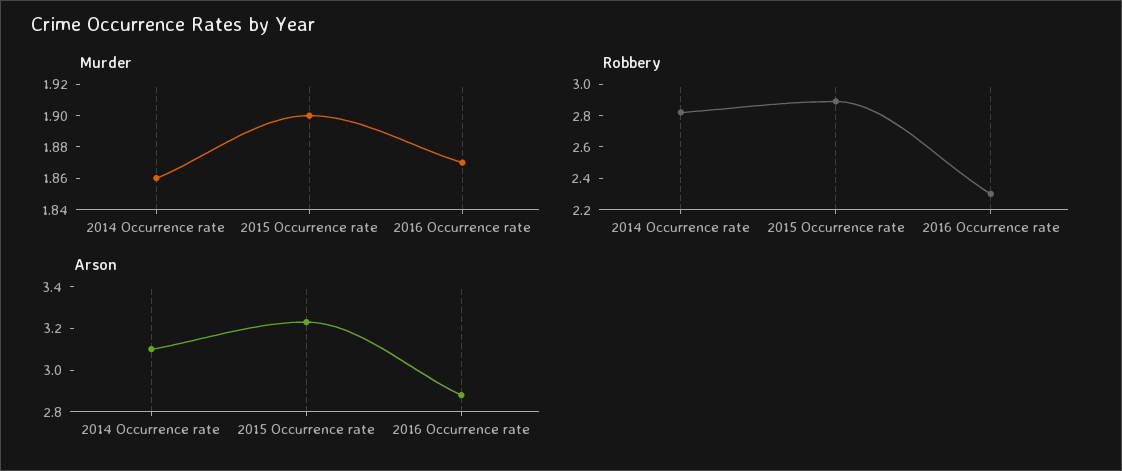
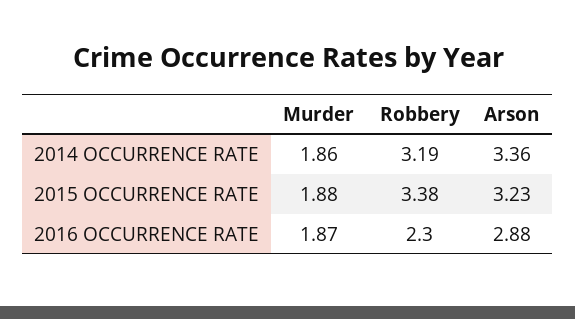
  {
    "Murder": {
      "2014 Occurrence rate": 1.86,
-     "2015 Occurrence rate": 1.9,
+     "2015 Occurrence rate": 1.88,
      "2016 Occurrence rate": 1.87
    },
    "Robbery": {
-     "2014 Occurrence rate": 2.8,
+     "2014 Occurrence rate": 3.19,
-     "2015 Occurrence rate": 2.9,
+     "2015 Occurrence rate": 3.38,
      "2016 Occurrence rate": 2.3
    },
    "Arson": {
-     "2014 Occurrence rate": 3.1,
+     "2014 Occurrence rate": 3.36,
      "2015 Occurrence rate": 3.23,
      "2016 Occurrence rate": 2.88
    }
  }

